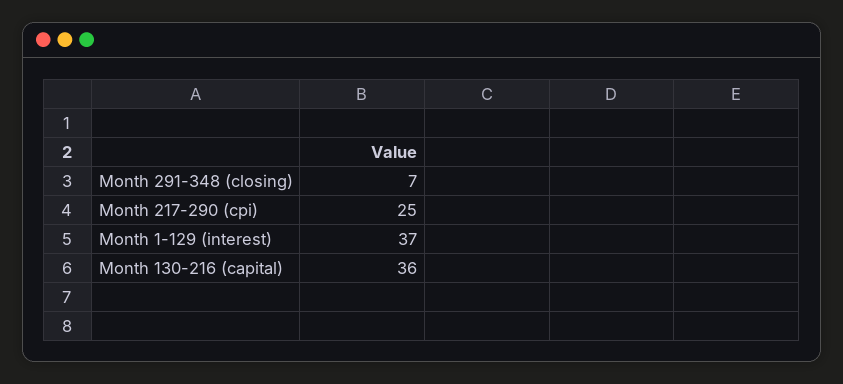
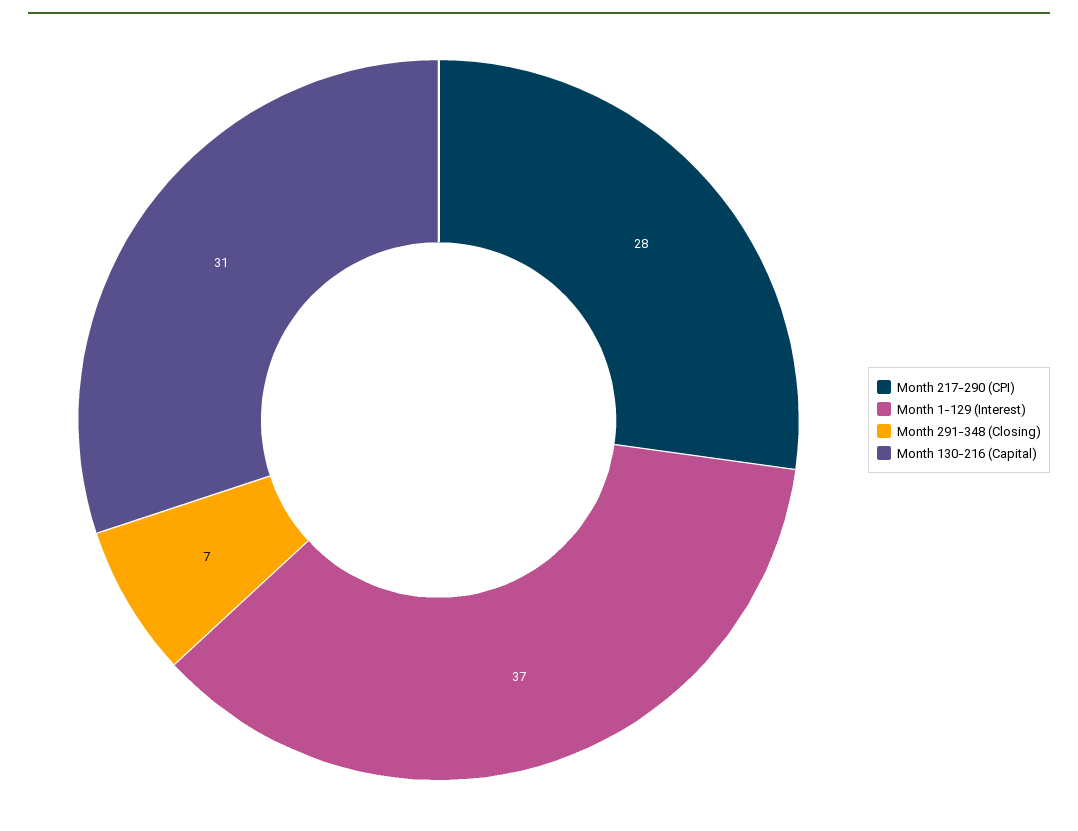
  {
    "Month 291-348 (closing)": 7,
-   "Month 217-290 (cpi)": 25,
+   "Month 217-290 (cpi)": 28,
    "Month 1-129 (interest)": 37,
-   "Month 130-216 (capital)": 36
+   "Month 130-216 (capital)": 31
  }

